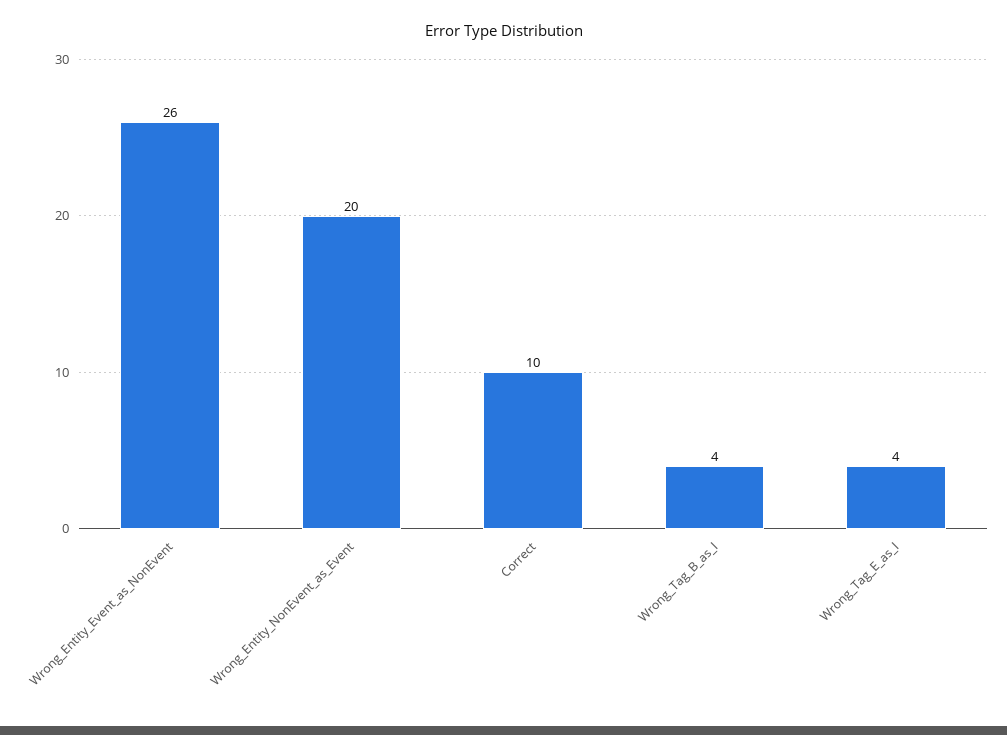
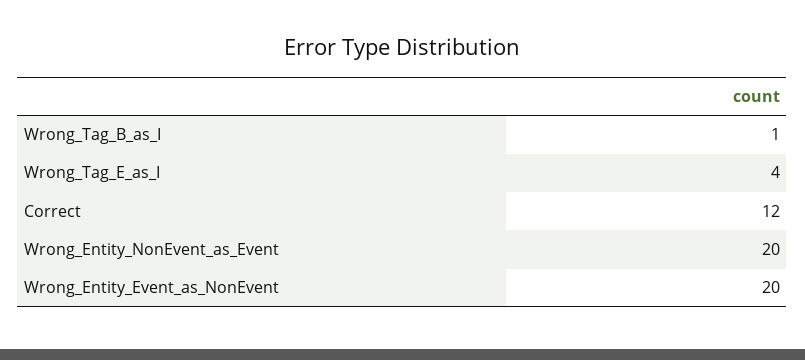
  {
-   "Wrong_Entity_Event_as_NonEvent": 26,
+   "Wrong_Entity_Event_as_NonEvent": 20,
    "Wrong_Entity_NonEvent_as_Event": 20,
-   "Correct": 10,
+   "Correct": 12,
-   "Wrong_Tag_B_as_I": 4,
+   "Wrong_Tag_B_as_I": 1,
    "Wrong_Tag_E_as_I": 4
  }

